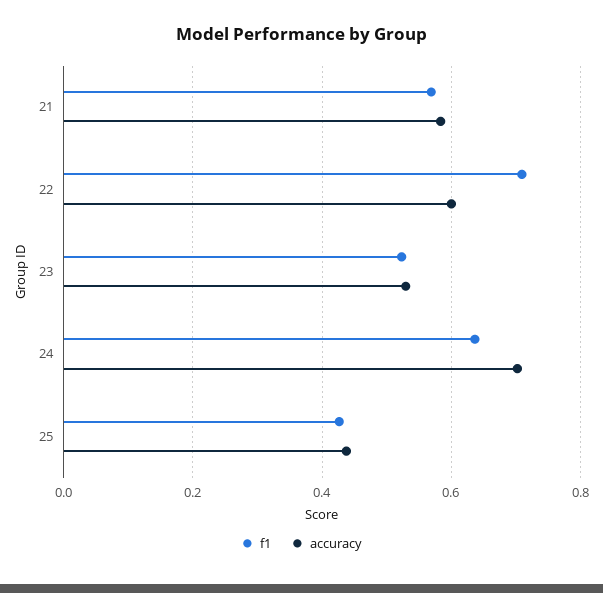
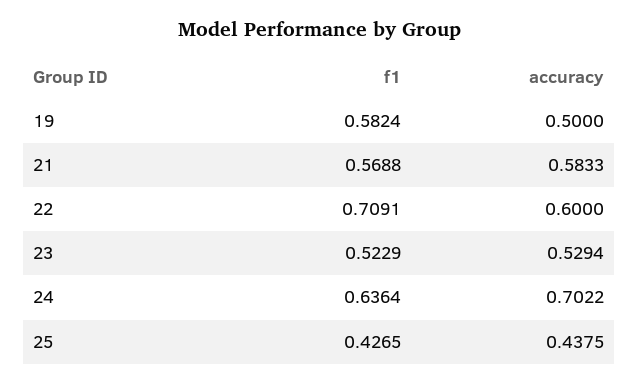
  {
    "f1": {
      "21": 0.5688,
      "22": 0.7091,
      "23": 0.5229,
      "24": 0.6364,
-     "25": 0.4265
+     "25": 0.4265,
+     "19": 0.5824
    },
    "accuracy": {
      "21": 0.5833,
      "22": 0.6,
      "23": 0.5294,
      "24": 0.7022,
-     "25": 0.4375
+     "25": 0.4375,
+     "19": 0.5
    }
  }

